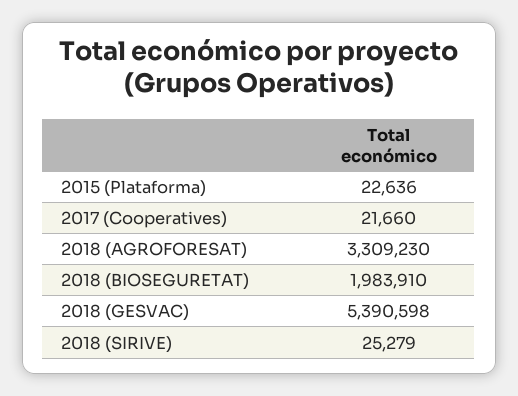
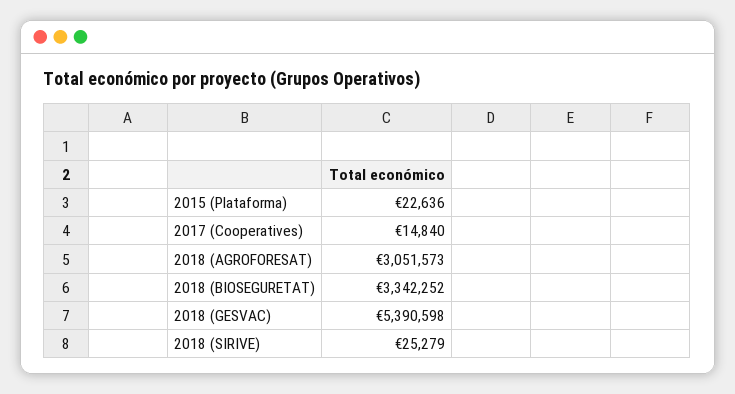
  {
    "2015 (Plataforma)": 22636,
-   "2017 (Cooperatives)": 21660,
+   "2017 (Cooperatives)": 14840,
-   "2018 (AGROFORESAT)": 3309230,
+   "2018 (AGROFORESAT)": 3051573,
-   "2018 (BIOSEGURETAT)": 1983910,
+   "2018 (BIOSEGURETAT)": 3342252,
    "2018 (GESVAC)": 5390598,
    "2018 (SIRIVE)": 25279
  }

